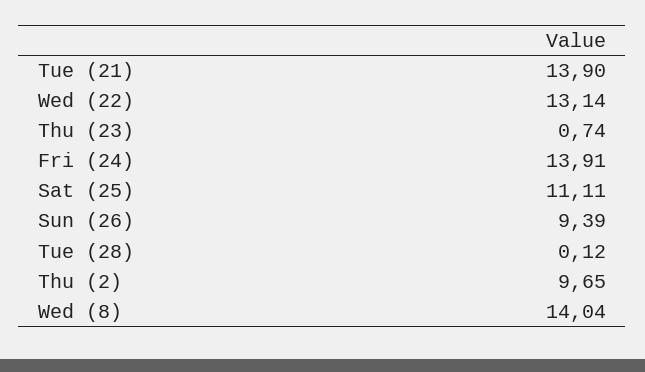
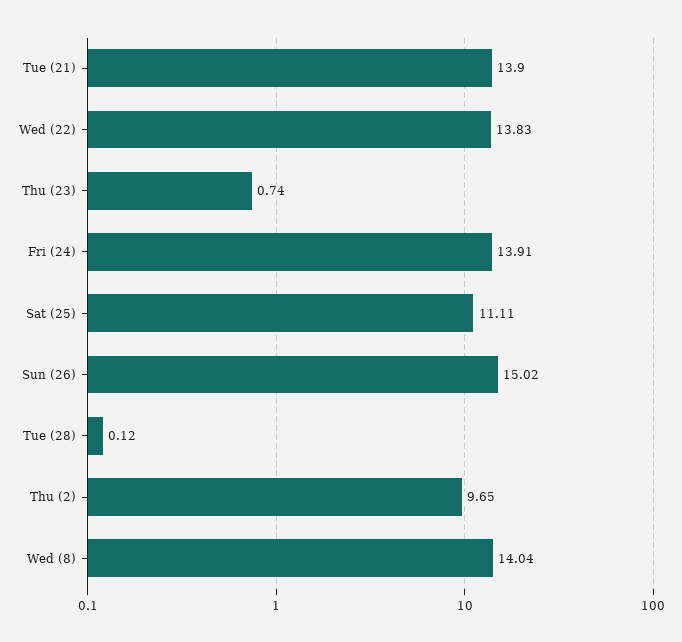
  {
    "Tue (21)": 13.9,
-   "Wed (22)": 13.14,
+   "Wed (22)": 13.83,
    "Thu (23)": 0.74,
    "Fri (24)": 13.91,
    "Sat (25)": 11.11,
-   "Sun (26)": 9.39,
+   "Sun (26)": 15.02,
    "Tue (28)": 0.12,
    "Thu (2)": 9.65,
    "Wed (8)": 14.04
  }

